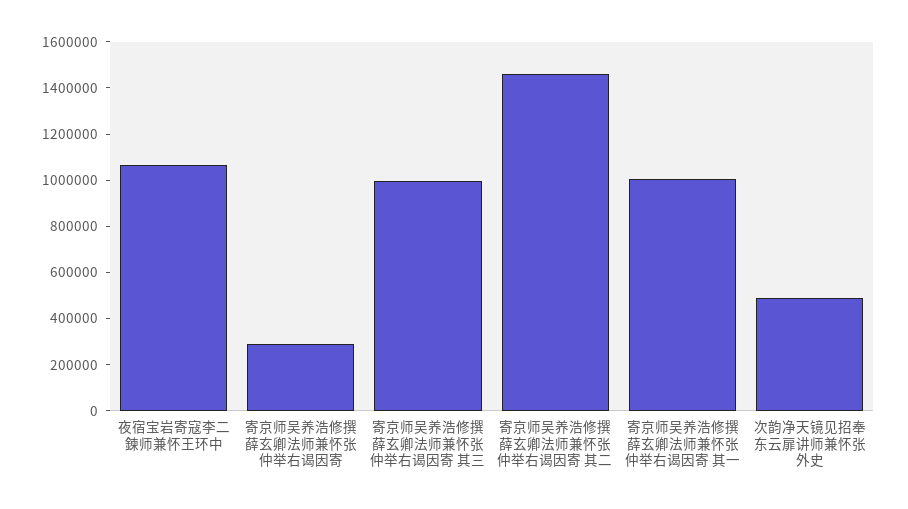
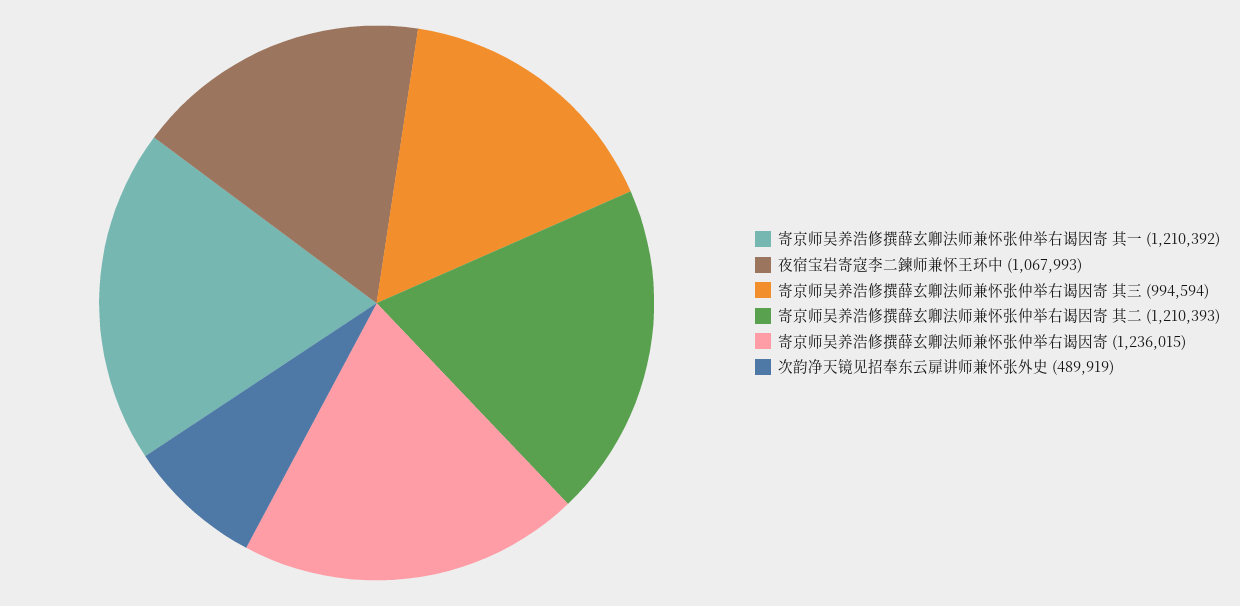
  {
    "夜宿宝岩寄寇李二鍊师兼怀王环中": 1067993,
-   "寄京师吴养浩修撰薛玄卿法师兼怀张仲举右谒因寄": 300000,
+   "寄京师吴养浩修撰薛玄卿法师兼怀张仲举右谒因寄": 1236015,
    "寄京师吴养浩修撰薛玄卿法师兼怀张仲举右谒因寄 其三": 994594,
-   "寄京师吴养浩修撰薛玄卿法师兼怀张仲举右谒因寄 其二": 1450000,
+   "寄京师吴养浩修撰薛玄卿法师兼怀张仲举右谒因寄 其二": 1210393,
-   "寄京师吴养浩修撰薛玄卿法师兼怀张仲举右谒因寄 其一": 1000000,
+   "寄京师吴养浩修撰薛玄卿法师兼怀张仲举右谒因寄 其一": 1210392,
    "次韵净天镜见招奉东云扉讲师兼怀张外史": 489919
  }

